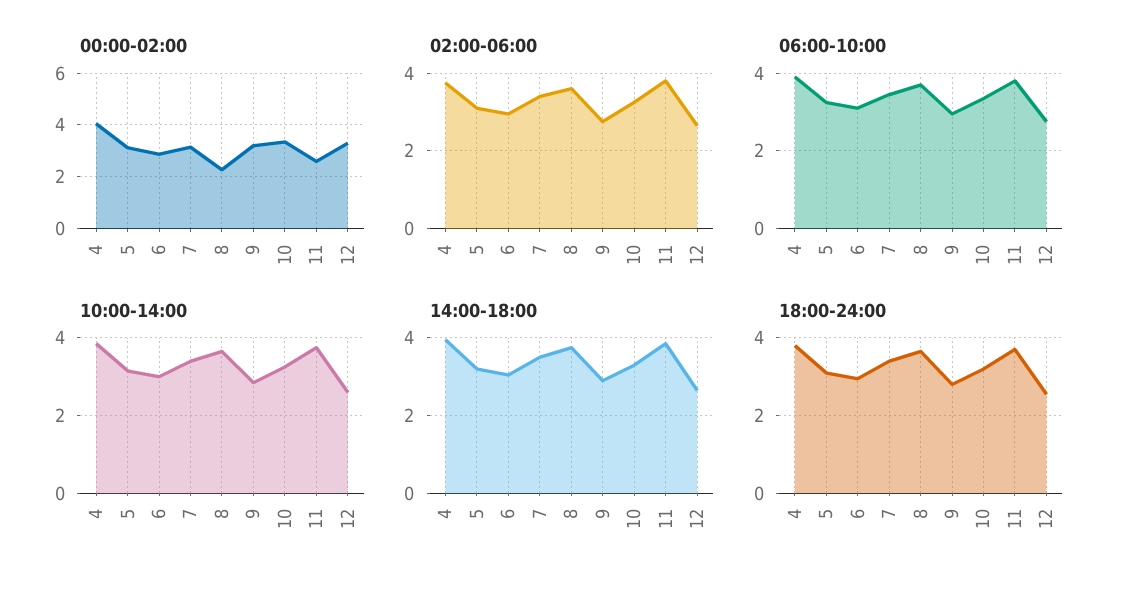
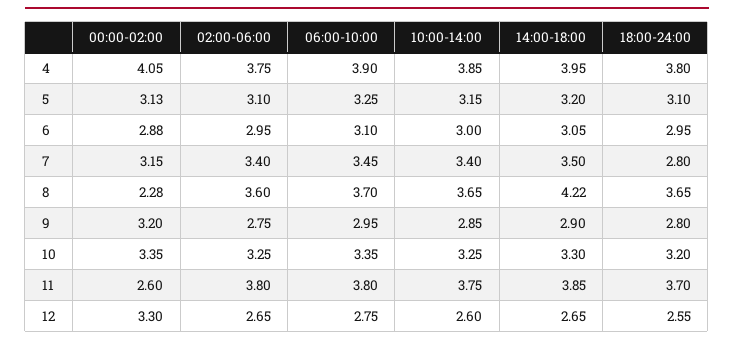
  {
    "00:00-02:00": {
      "4": 4.05,
      "5": 3.13,
      "6": 2.88,
      "7": 3.15,
      "8": 2.28,
      "9": 3.2,
      "10": 3.35,
      "11": 2.6,
      "12": 3.3
    },
    "02:00-06:00": {
      "4": 3.75,
      "5": 3.1,
      "6": 2.95,
      "7": 3.4,
      "8": 3.6,
      "9": 2.75,
      "10": 3.25,
      "11": 3.8,
      "12": 2.65
    },
    "06:00-10:00": {
      "4": 3.9,
      "5": 3.25,
      "6": 3.1,
      "7": 3.45,
      "8": 3.7,
      "9": 2.95,
      "10": 3.35,
      "11": 3.8,
      "12": 2.75
    },
    "10:00-14:00": {
      "4": 3.85,
      "5": 3.15,
      "6": 3,
      "7": 3.4,
      "8": 3.65,
      "9": 2.85,
      "10": 3.25,
      "11": 3.75,
      "12": 2.6
    },
    "14:00-18:00": {
      "4": 3.95,
      "5": 3.2,
      "6": 3.05,
      "7": 3.5,
-     "8": 3.8,
+     "8": 4.22,
      "9": 2.9,
      "10": 3.3,
      "11": 3.85,
      "12": 2.65
    },
    "18:00-24:00": {
      "4": 3.8,
      "5": 3.1,
      "6": 2.95,
-     "7": 3.4,
+     "7": 2.8,
      "8": 3.65,
      "9": 2.8,
      "10": 3.2,
      "11": 3.7,
      "12": 2.55
    }
  }

